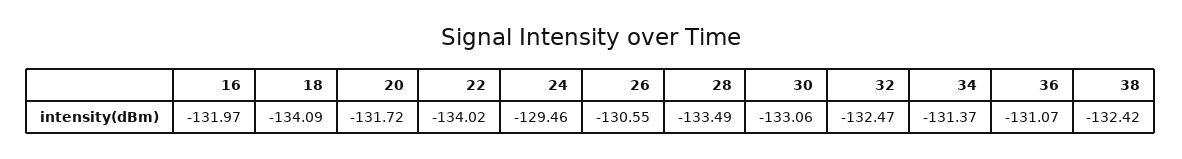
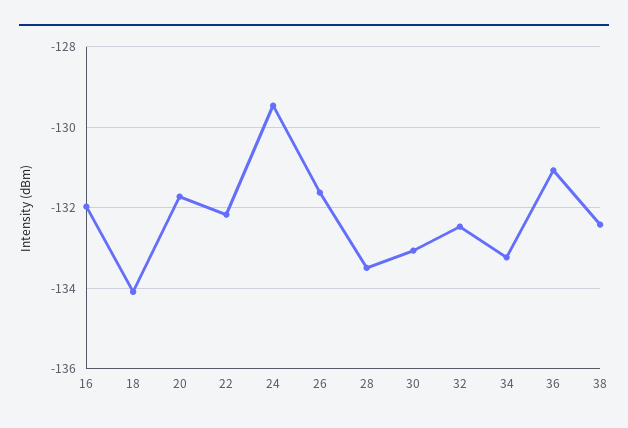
  {
    "16": -131.97,
    "18": -134.09,
    "20": -131.72,
-   "22": -134.02,
+   "22": -132.2,
    "24": -129.46,
-   "26": -130.55,
+   "26": -131.6,
    "28": -133.49,
    "30": -133.06,
    "32": -132.47,
-   "34": -131.37,
+   "34": -133.2,
    "36": -131.07,
    "38": -132.42
  }

